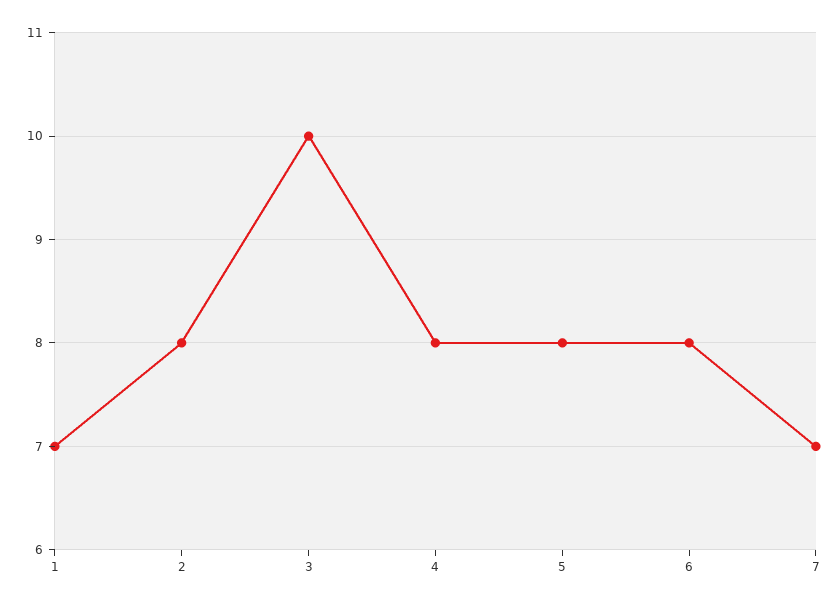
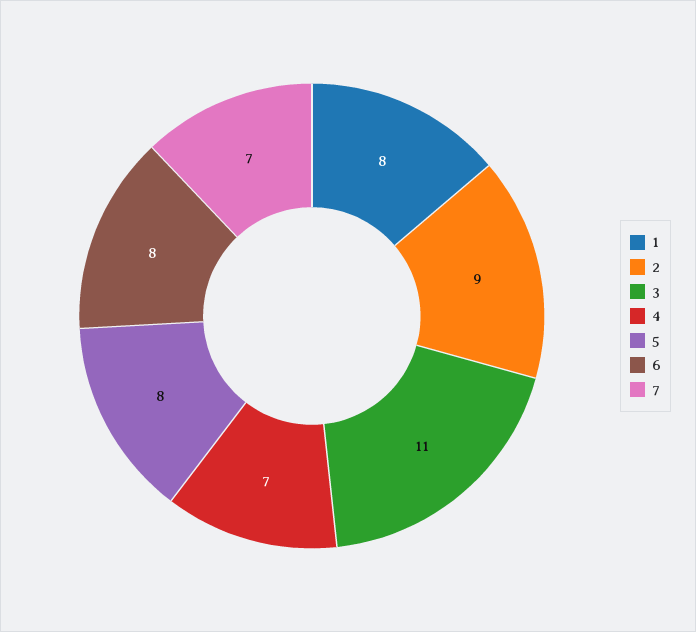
  {
-   "1": 7,
+   "1": 8,
-   "2": 8,
+   "2": 9,
-   "3": 10,
+   "3": 11,
-   "4": 8,
+   "4": 7,
    "5": 8,
    "6": 8,
    "7": 7
  }

